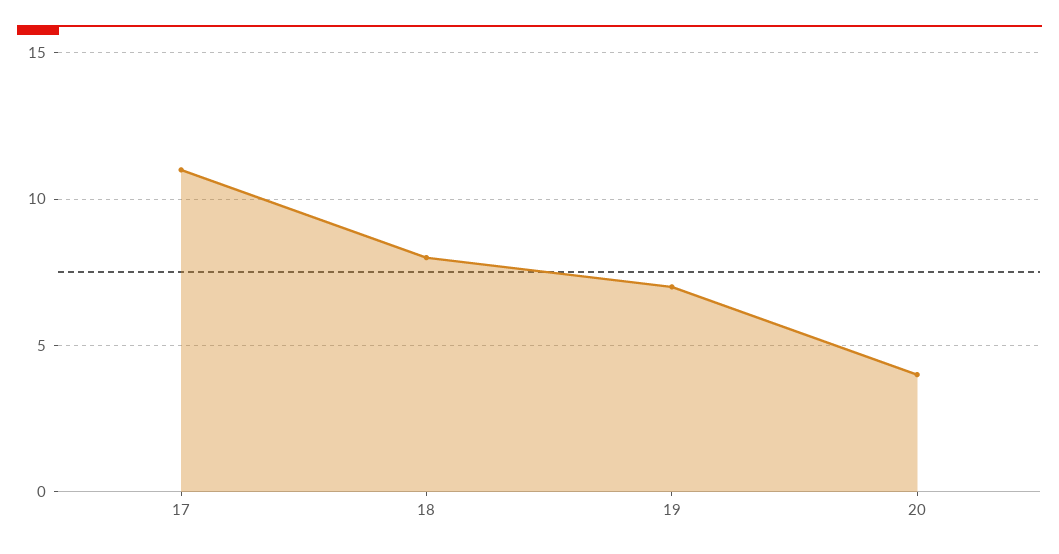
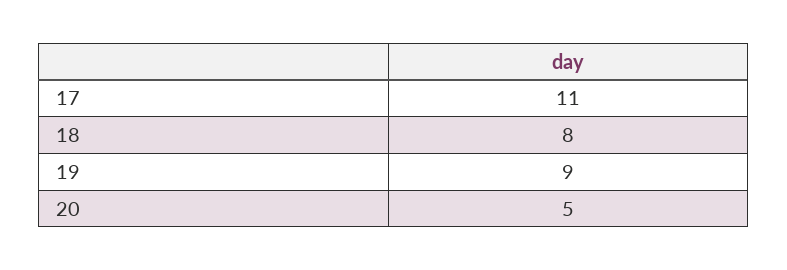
  {
    "17": 11,
    "18": 8,
-   "19": 7,
+   "19": 9,
-   "20": 4
+   "20": 5
  }

